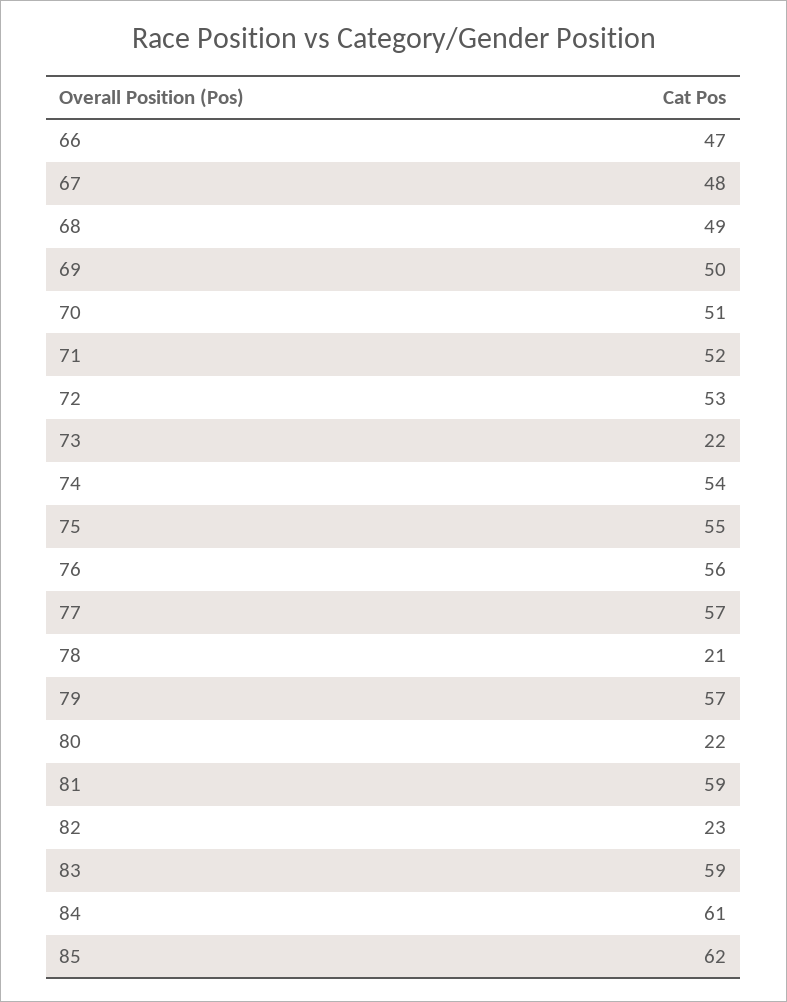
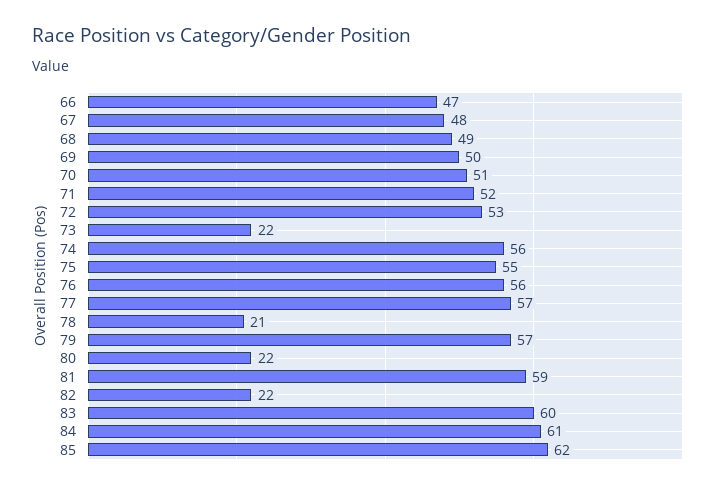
  {
    "66": 47,
    "67": 48,
    "68": 49,
    "69": 50,
    "70": 51,
    "71": 52,
    "72": 53,
    "73": 22,
-   "74": 54,
+   "74": 56,
    "75": 55,
    "76": 56,
    "77": 57,
    "78": 21,
    "79": 57,
    "80": 22,
    "81": 59,
-   "82": 23,
+   "82": 22,
-   "83": 59,
+   "83": 60,
    "84": 61,
    "85": 62
  }

